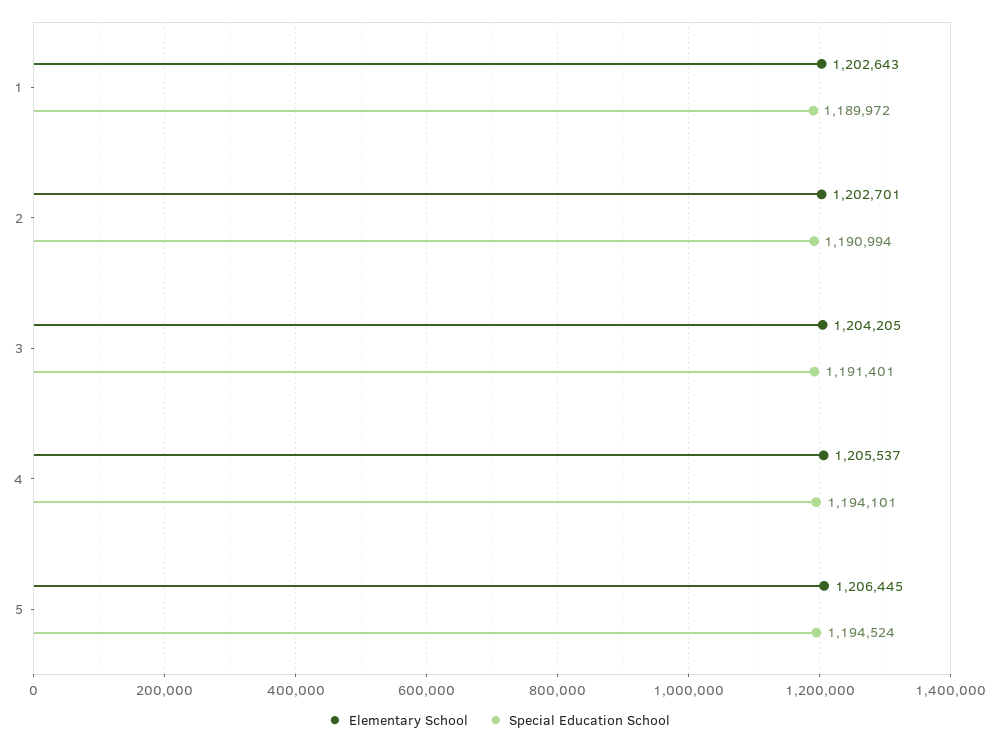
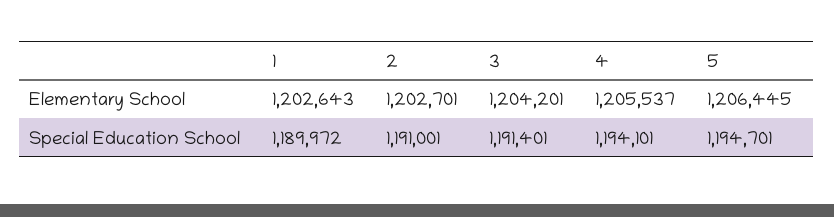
  {
    "Elementary School": {
      "1": 1202643,
      "2": 1202701,
-     "3": 1204205,
+     "3": 1204201,
      "4": 1205537,
      "5": 1206445
    },
    "Special Education School": {
      "1": 1189972,
-     "2": 1190994,
+     "2": 1191001,
      "3": 1191401,
      "4": 1194101,
-     "5": 1194524
+     "5": 1194701
    }
  }

